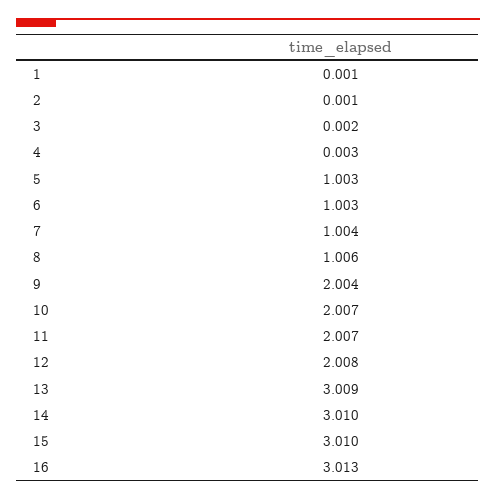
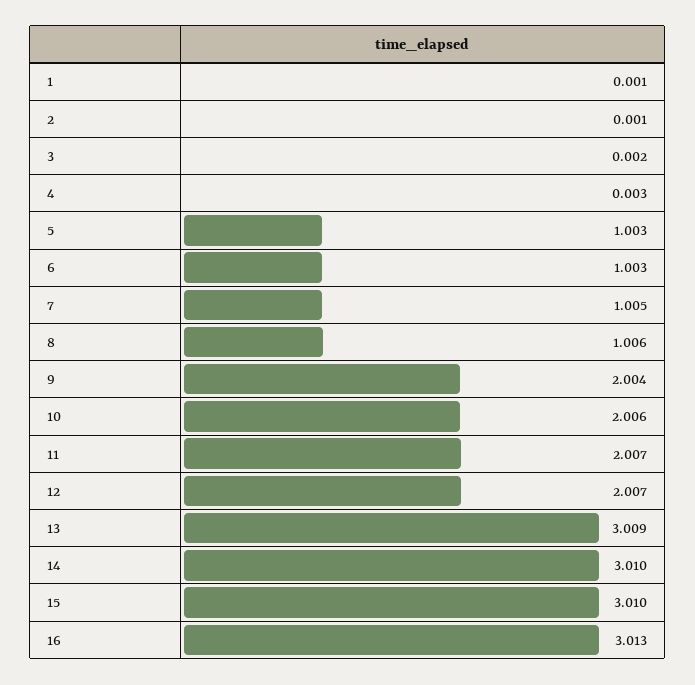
  {
    "1": 0.001,
    "2": 0.001,
    "3": 0.002,
    "4": 0.003,
    "5": 1.003,
    "6": 1.003,
-   "7": 1.004,
+   "7": 1.005,
    "8": 1.006,
    "9": 2.004,
-   "10": 2.007,
+   "10": 2.006,
    "11": 2.007,
-   "12": 2.008,
+   "12": 2.007,
    "13": 3.009,
    "14": 3.01,
    "15": 3.01,
    "16": 3.013
  }

